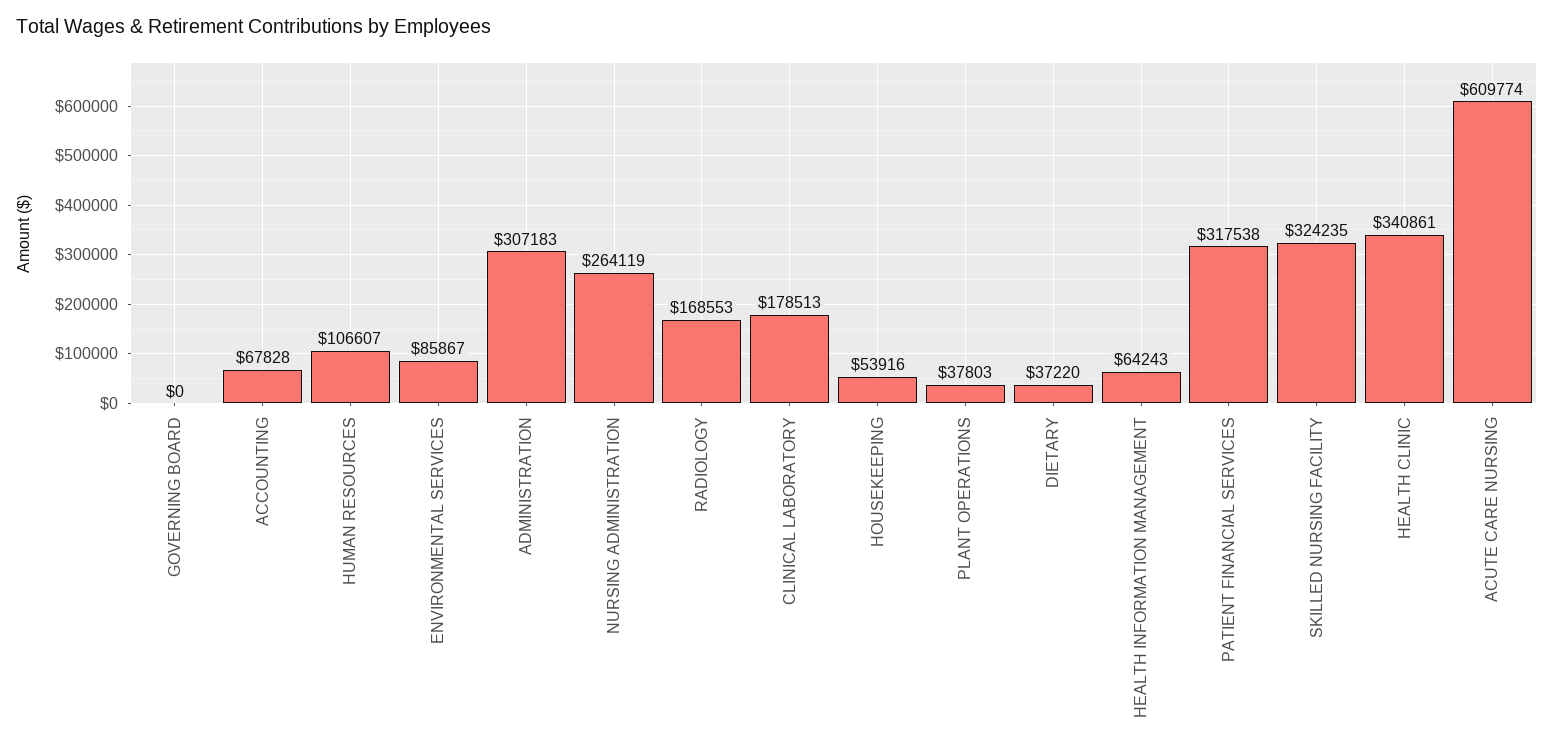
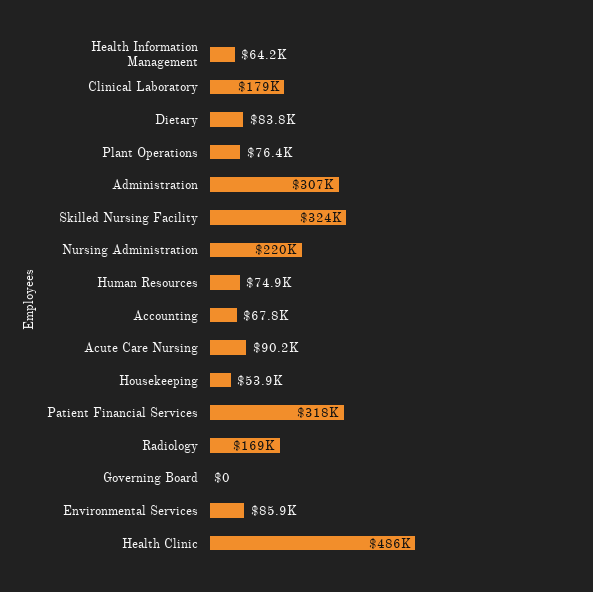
  {
    "GOVERNING BOARD": 0,
    "ACCOUNTING": 67828,
-   "HUMAN RESOURCES": 106607,
+   "HUMAN RESOURCES": 74900,
    "ENVIRONMENTAL SERVICES": 85867,
    "ADMINISTRATION": 307183,
-   "NURSING ADMINISTRATION": 264119,
+   "NURSING ADMINISTRATION": 220000,
    "RADIOLOGY": 168553,
    "CLINICAL LABORATORY": 178513,
    "HOUSEKEEPING": 53916,
-   "PLANT OPERATIONS": 37803,
+   "PLANT OPERATIONS": 76400,
-   "DIETARY": 37220,
+   "DIETARY": 83800,
    "HEALTH INFORMATION MANAGEMENT": 64243,
    "PATIENT FINANCIAL SERVICES": 317538,
    "SKILLED NURSING FACILITY": 324235,
-   "HEALTH CLINIC": 340861,
+   "HEALTH CLINIC": 486000,
-   "ACUTE CARE NURSING": 609774
+   "ACUTE CARE NURSING": 90200
  }

